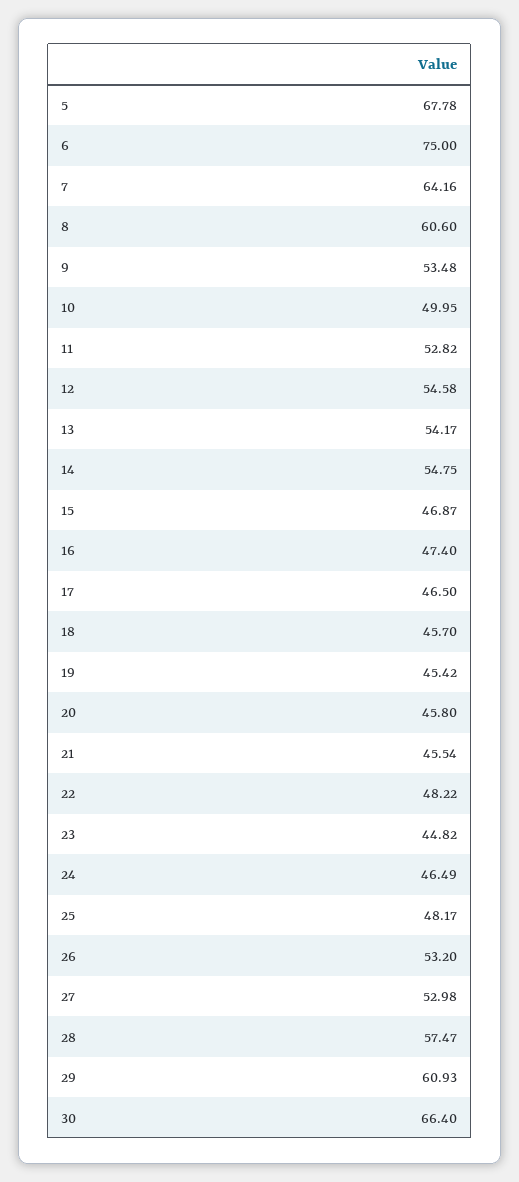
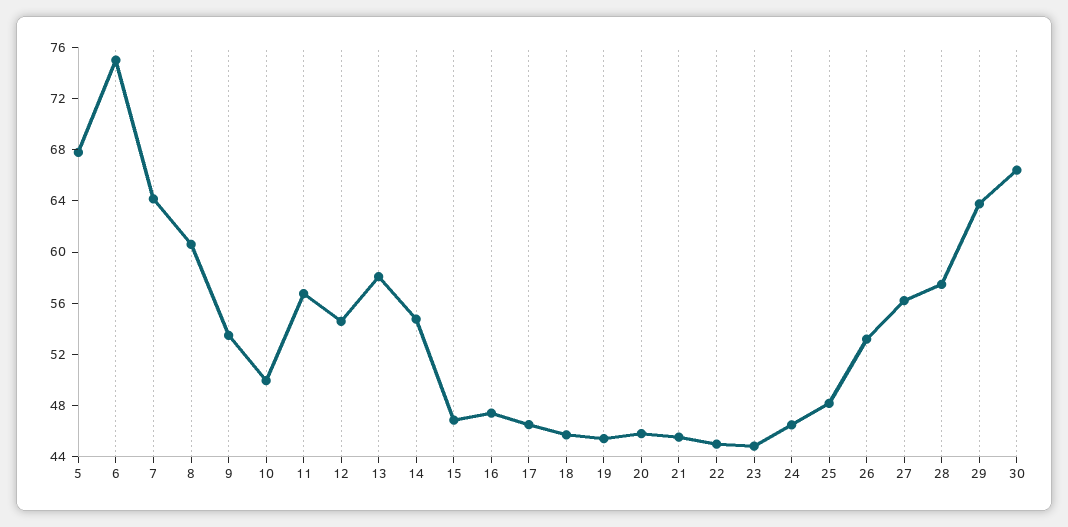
  {
    "5": 67.78,
    "6": 75,
    "7": 64.16,
    "8": 60.6,
    "9": 53.48,
    "10": 49.95,
-   "11": 52.82,
+   "11": 57,
    "12": 54.58,
-   "13": 54.17,
+   "13": 58,
    "14": 54.75,
    "15": 46.87,
    "16": 47.4,
    "17": 46.5,
    "18": 45.7,
    "19": 45.42,
    "20": 45.8,
    "21": 45.54,
-   "22": 48.22,
+   "22": 45,
    "23": 44.82,
    "24": 46.49,
    "25": 48.17,
    "26": 53.2,
-   "27": 52.98,
+   "27": 56,
    "28": 57.47,
-   "29": 60.93,
+   "29": 64,
    "30": 66.4
  }

